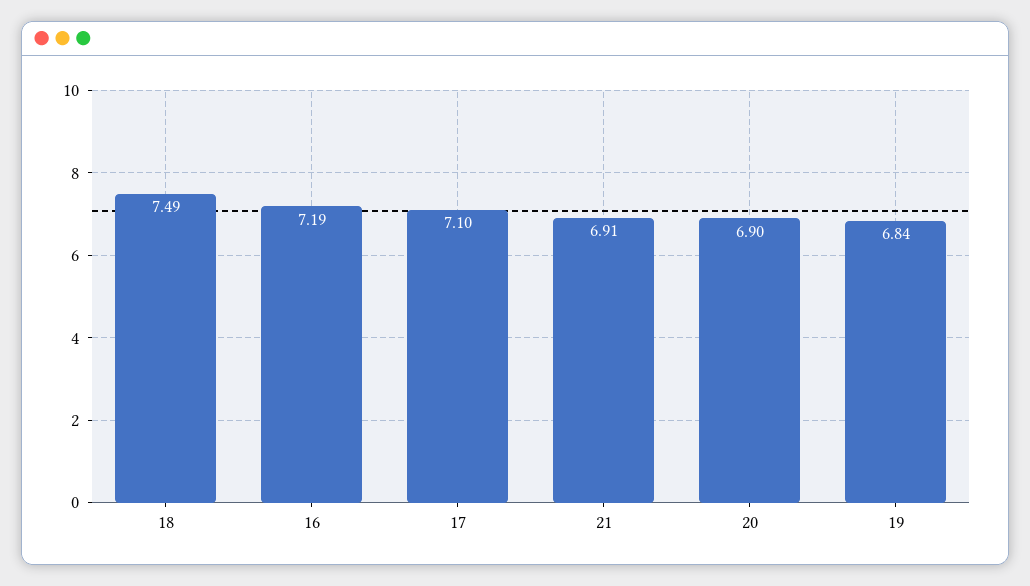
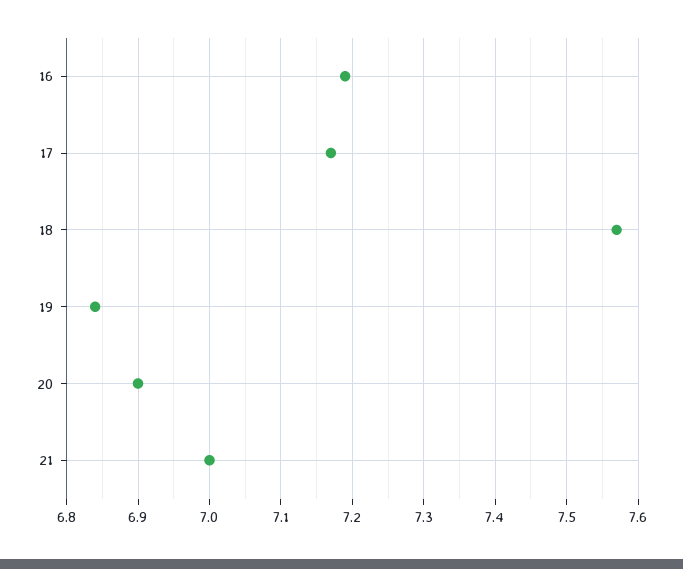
  {
-   "18": 7.49,
+   "18": 7.57,
    "16": 7.19,
-   "17": 7.1,
+   "17": 7.17,
-   "21": 6.91,
+   "21": 7,
    "20": 6.9,
    "19": 6.84
  }

